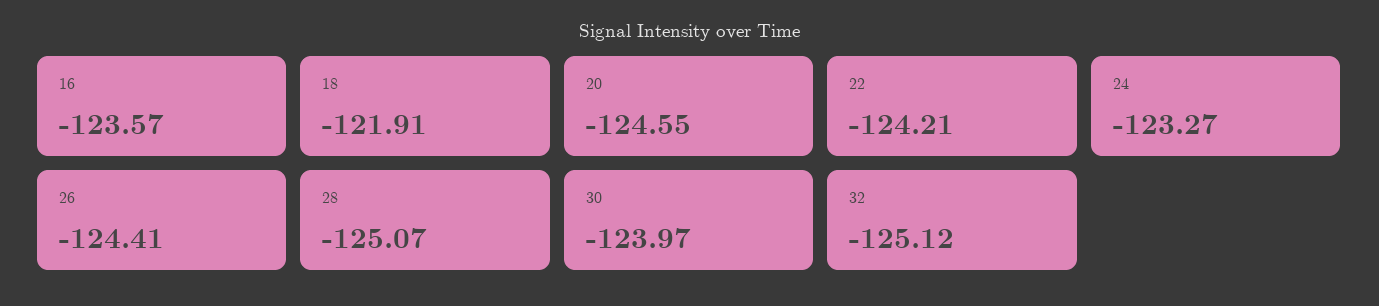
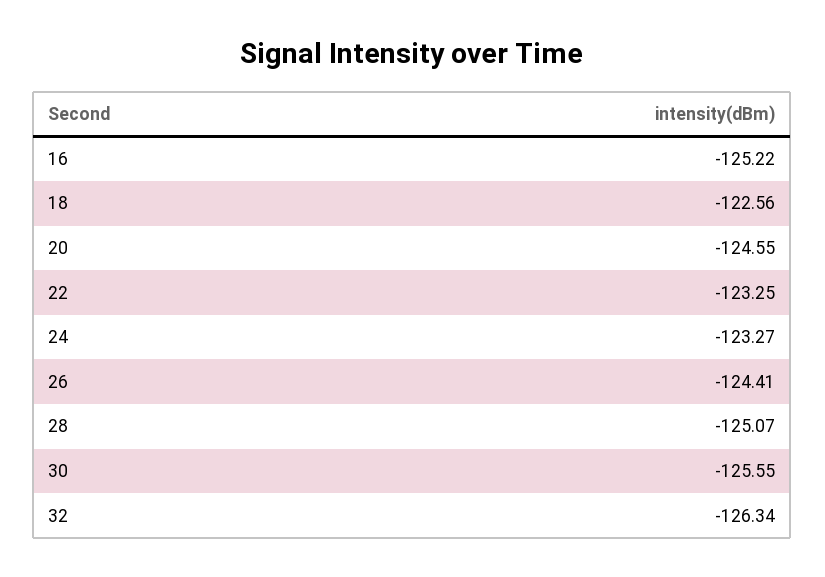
  {
-   "16": -123.57,
+   "16": -125.22,
-   "18": -121.91,
+   "18": -122.56,
    "20": -124.55,
-   "22": -124.21,
+   "22": -123.25,
    "24": -123.27,
    "26": -124.41,
    "28": -125.07,
-   "30": -123.97,
+   "30": -125.55,
-   "32": -125.12
+   "32": -126.34
  }

